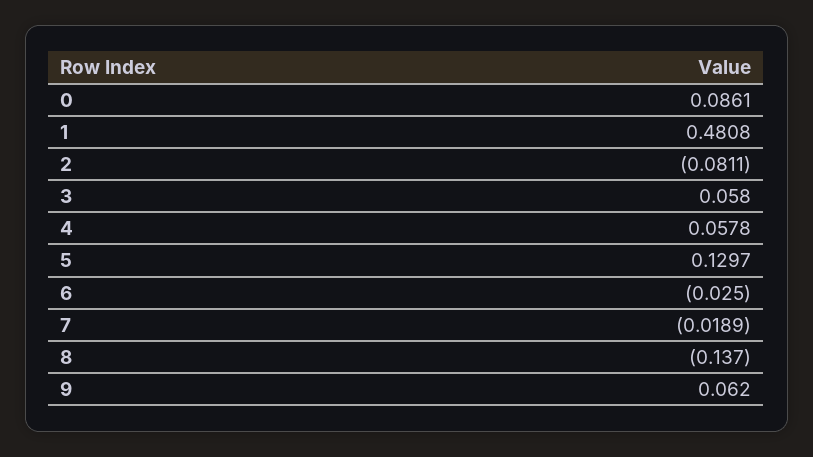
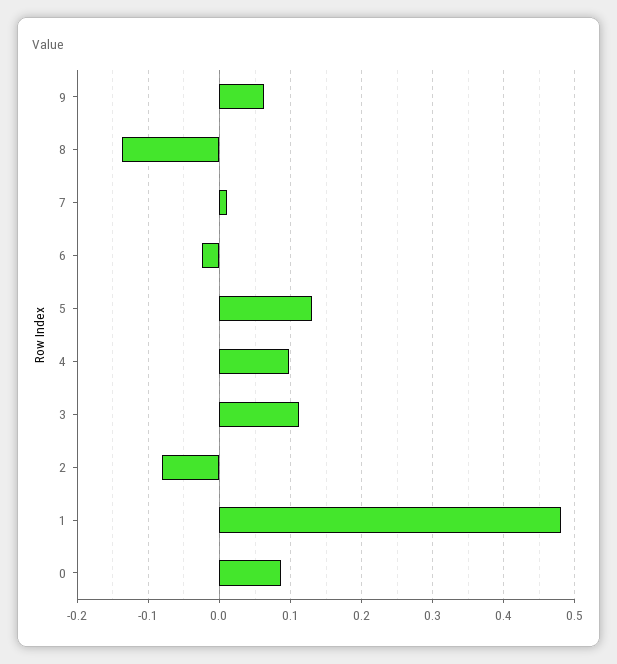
  {
    "0": 0.0861,
    "1": 0.4808,
    "2": -0.0811,
-   "3": 0.058,
+   "3": 0.11,
-   "4": 0.0578,
+   "4": 0.1,
    "5": 0.1297,
    "6": -0.025,
-   "7": -0.0189,
+   "7": 0.01,
    "8": -0.137,
    "9": 0.062
  }

